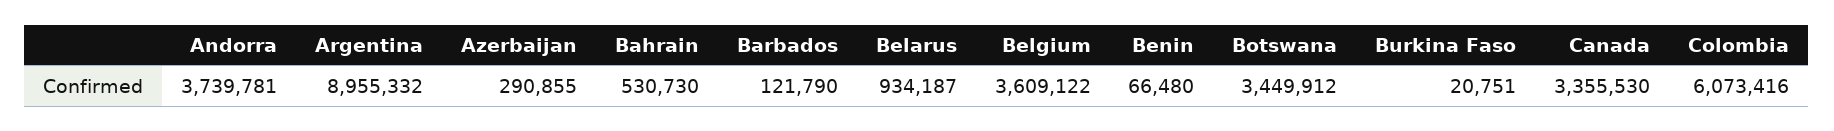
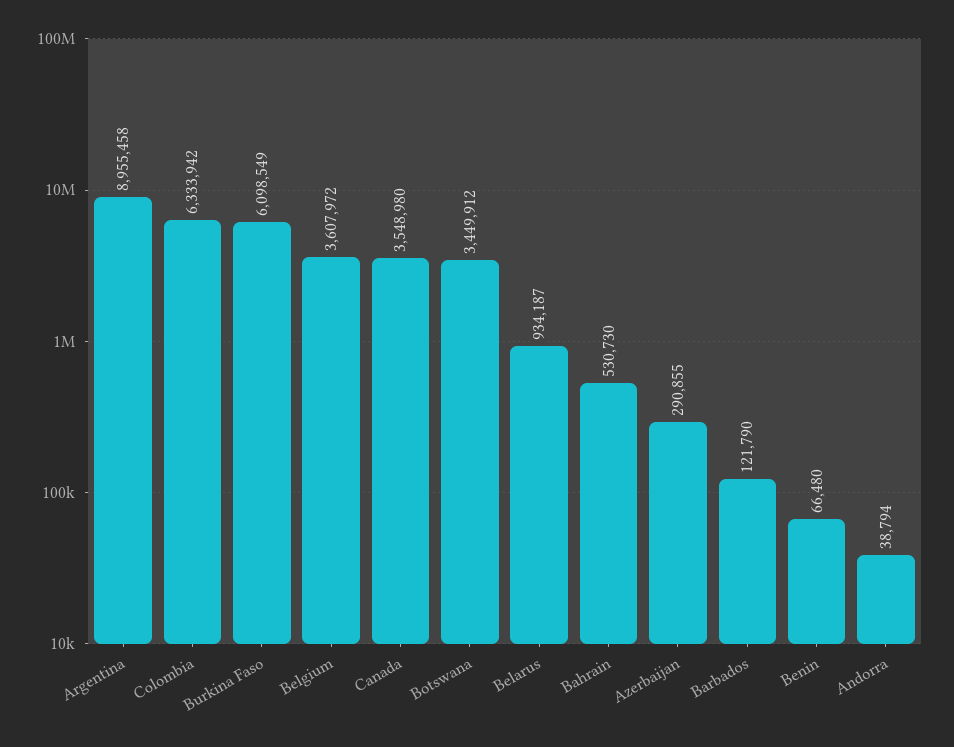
  {
-   "Andorra": 3739781,
+   "Andorra": 38794,
-   "Argentina": 8955332,
+   "Argentina": 8955458,
    "Azerbaijan": 290855,
    "Bahrain": 530730,
    "Barbados": 121790,
    "Belarus": 934187,
-   "Belgium": 3609122,
+   "Belgium": 3607972,
    "Benin": 66480,
    "Botswana": 3449912,
-   "Burkina Faso": 20751,
+   "Burkina Faso": 6098549,
-   "Canada": 3355530,
+   "Canada": 3548980,
-   "Colombia": 6073416
+   "Colombia": 6333942
  }

